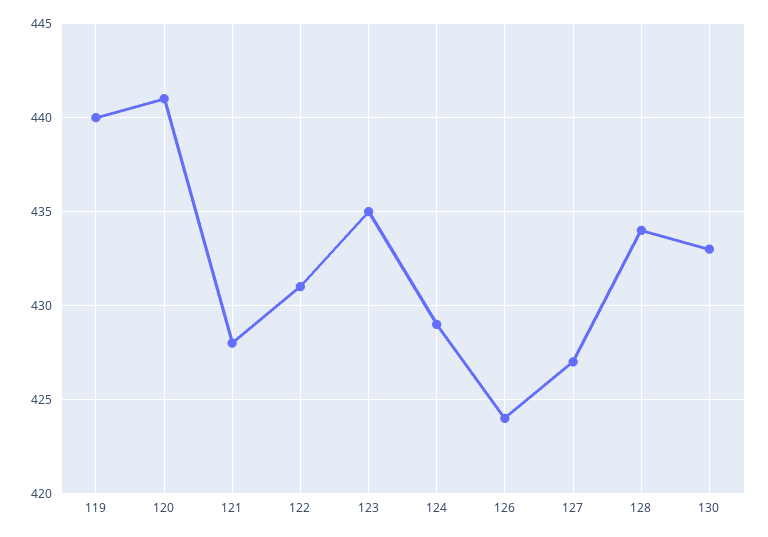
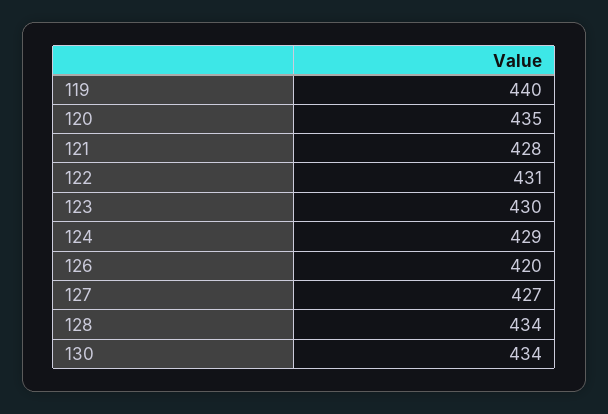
  {
    "119": 440,
-   "120": 441,
+   "120": 435,
    "121": 428,
    "122": 431,
-   "123": 435,
+   "123": 430,
    "124": 429,
-   "126": 424,
+   "126": 420,
    "127": 427,
    "128": 434,
-   "130": 433
+   "130": 434
  }

